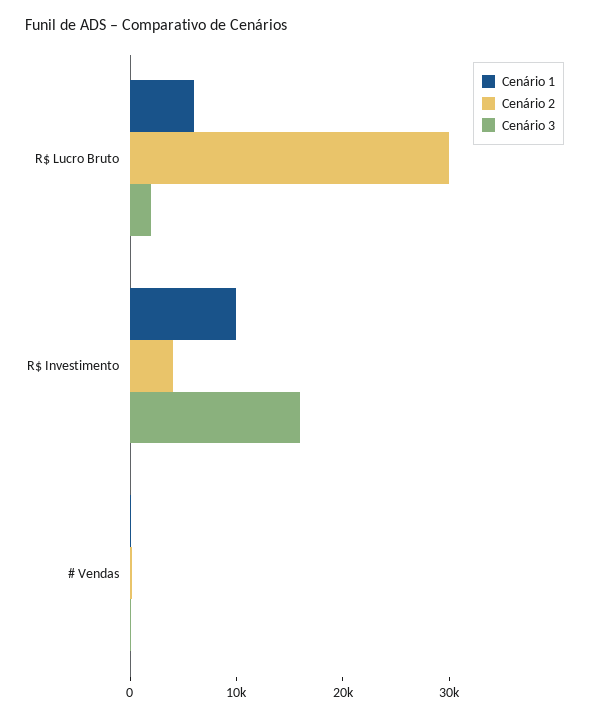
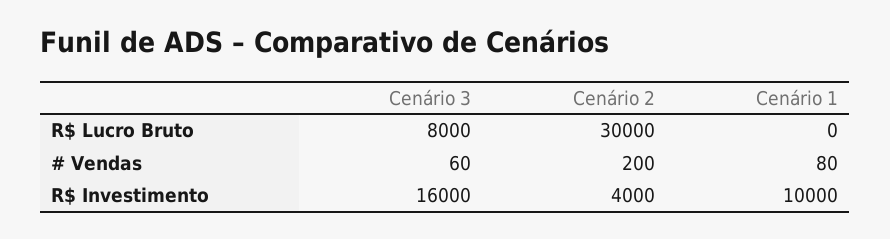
  {
    "Cenário 1": {
-     "R$ Lucro Bruto": 6000,
+     "R$ Lucro Bruto": 0,
      "R$ Investimento": 10000,
      "# Vendas": 80
    },
    "Cenário 2": {
      "R$ Lucro Bruto": 30000,
      "R$ Investimento": 4000,
      "# Vendas": 200
    },
    "Cenário 3": {
-     "R$ Lucro Bruto": 2000,
+     "R$ Lucro Bruto": 8000,
      "R$ Investimento": 16000,
      "# Vendas": 60
    }
  }

